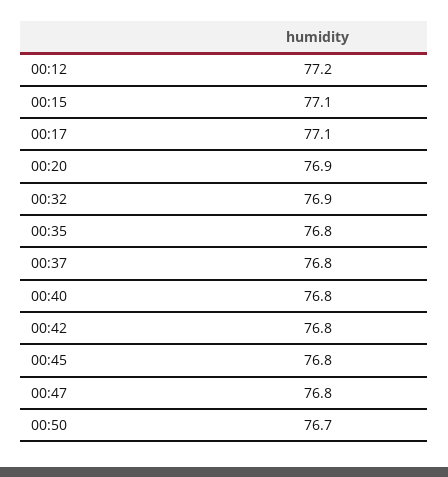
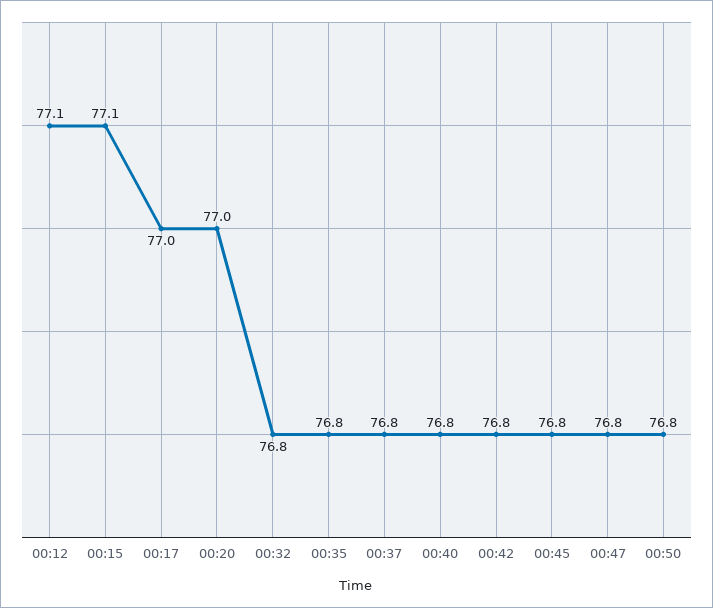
  {
-   "00:12": 77.2,
+   "00:12": 77.1,
    "00:15": 77.1,
-   "00:17": 77.1,
+   "00:17": 77,
-   "00:20": 76.9,
+   "00:20": 77,
-   "00:32": 76.9,
+   "00:32": 76.8,
    "00:35": 76.8,
    "00:37": 76.8,
    "00:40": 76.8,
    "00:42": 76.8,
    "00:45": 76.8,
    "00:47": 76.8,
-   "00:50": 76.7
+   "00:50": 76.8
  }

